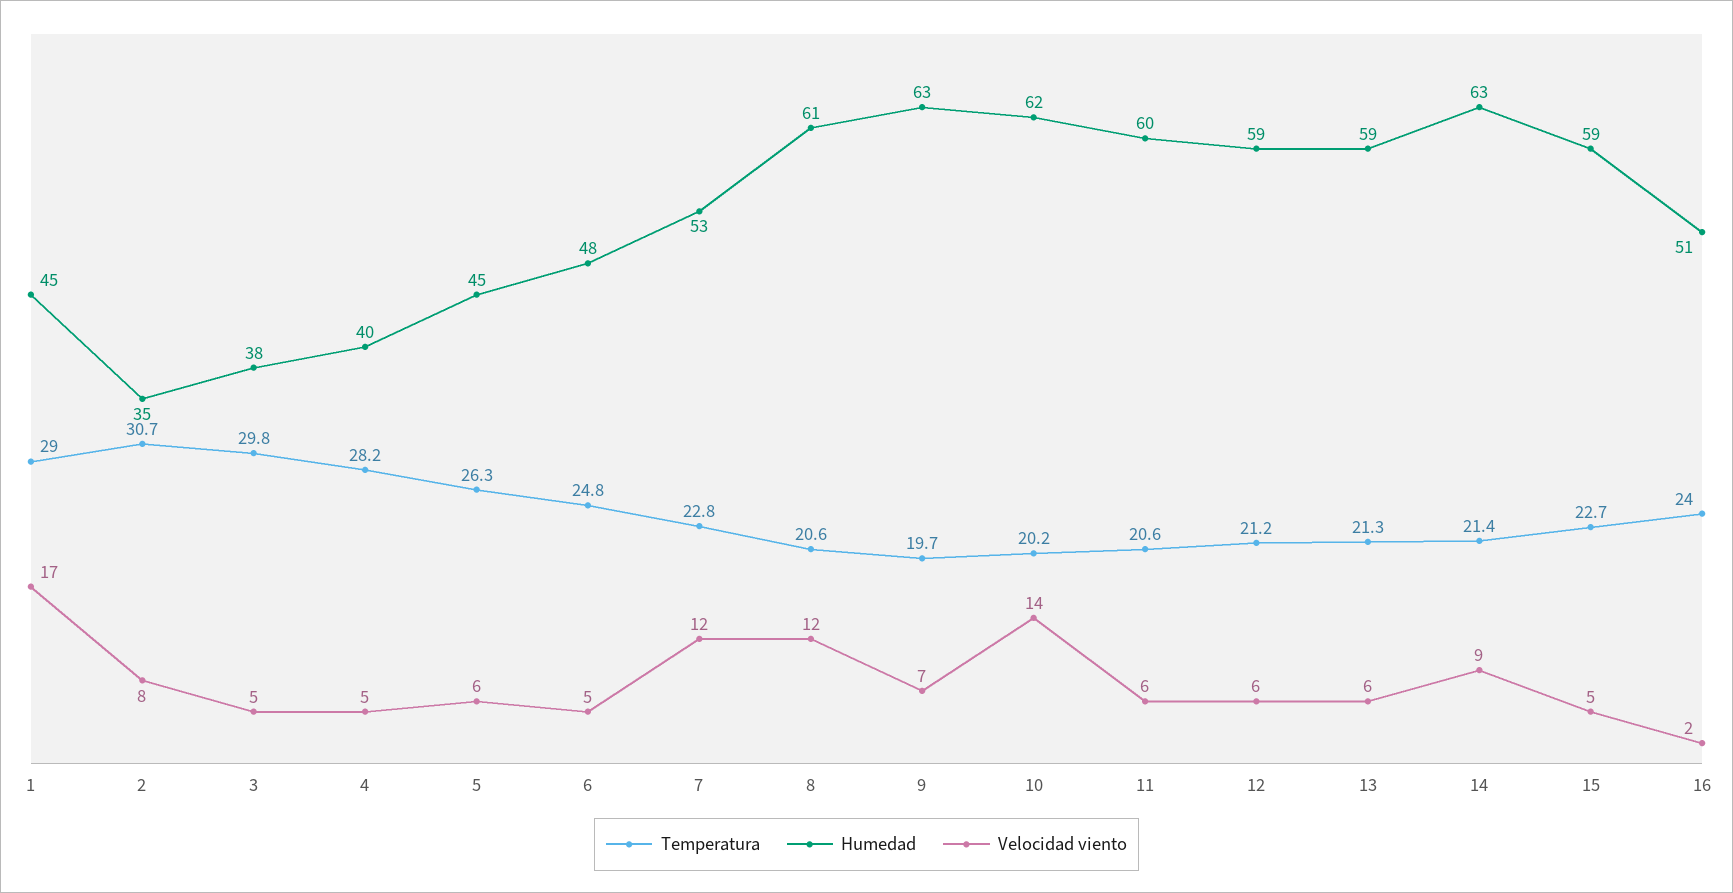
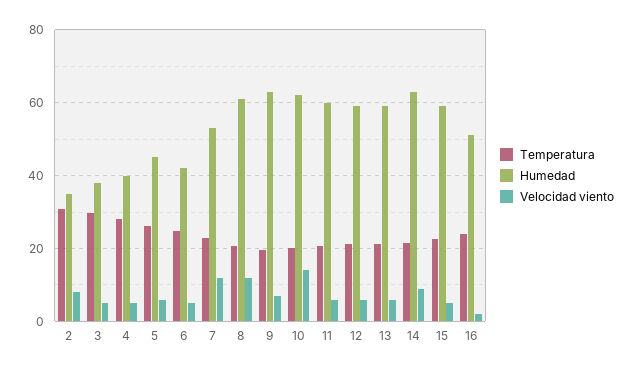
  {
    "Temperatura": {
-     "1": 29,
      "2": 30.7,
      "3": 29.8,
      "4": 28.2,
      "5": 26.3,
      "6": 24.8,
      "7": 22.8,
      "8": 20.6,
      "9": 19.7,
      "10": 20.2,
      "11": 20.6,
      "12": 21.2,
      "13": 21.3,
      "14": 21.4,
      "15": 22.7,
      "16": 24
    },
    "Humedad": {
-     "1": 45,
      "2": 35,
      "3": 38,
      "4": 40,
      "5": 45,
-     "6": 48,
+     "6": 42,
      "7": 53,
      "8": 61,
      "9": 63,
      "10": 62,
      "11": 60,
      "12": 59,
      "13": 59,
      "14": 63,
      "15": 59,
      "16": 51
    },
    "Velocidad viento": {
-     "1": 17,
      "2": 8,
      "3": 5,
      "4": 5,
      "5": 6,
      "6": 5,
      "7": 12,
      "8": 12,
      "9": 7,
      "10": 14,
      "11": 6,
      "12": 6,
      "13": 6,
      "14": 9,
      "15": 5,
      "16": 2
    }
  }

